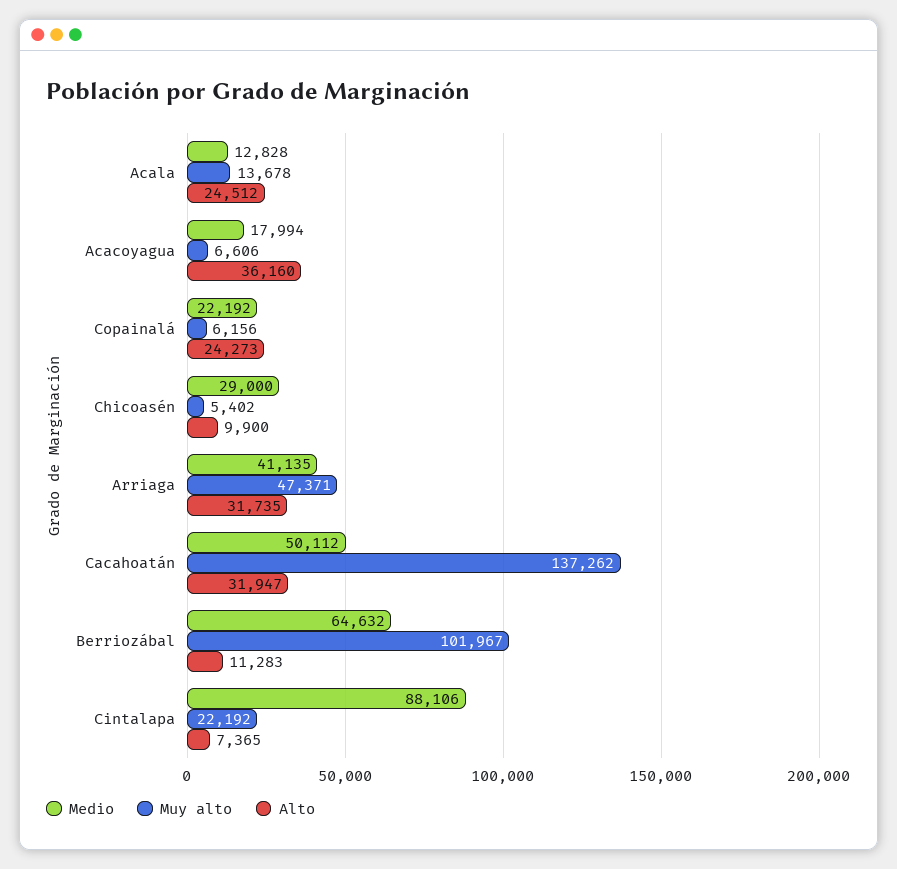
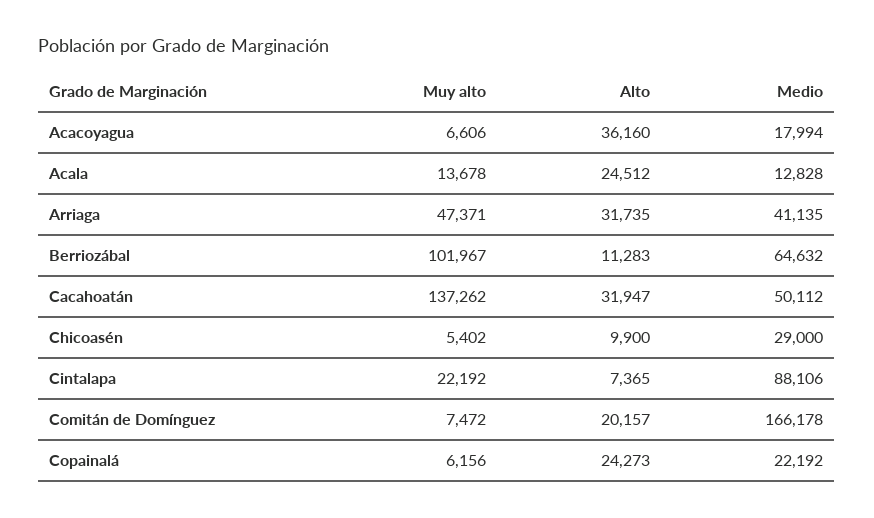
  {
    "Medio": {
      "Acala": 12828,
      "Acacoyagua": 17994,
      "Copainalá": 22192,
      "Chicoasén": 29000,
      "Arriaga": 41135,
      "Cacahoatán": 50112,
      "Berriozábal": 64632,
-     "Cintalapa": 88106
+     "Cintalapa": 88106,
+     "Comitán de Domínguez": 166178
    },
    "Muy alto": {
      "Acala": 13678,
      "Acacoyagua": 6606,
      "Copainalá": 6156,
      "Chicoasén": 5402,
      "Arriaga": 47371,
      "Cacahoatán": 137262,
      "Berriozábal": 101967,
-     "Cintalapa": 22192
+     "Cintalapa": 22192,
+     "Comitán de Domínguez": 7472
    },
    "Alto": {
      "Acala": 24512,
      "Acacoyagua": 36160,
      "Copainalá": 24273,
      "Chicoasén": 9900,
      "Arriaga": 31735,
      "Cacahoatán": 31947,
      "Berriozábal": 11283,
-     "Cintalapa": 7365
+     "Cintalapa": 7365,
+     "Comitán de Domínguez": 20157
    }
  }

